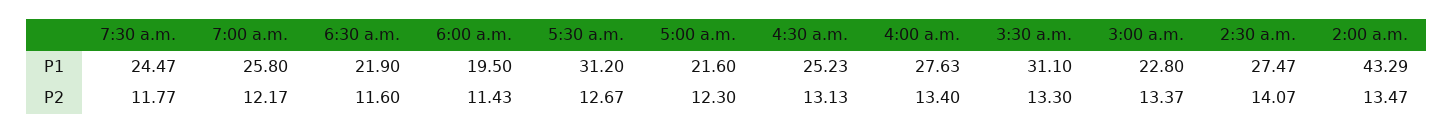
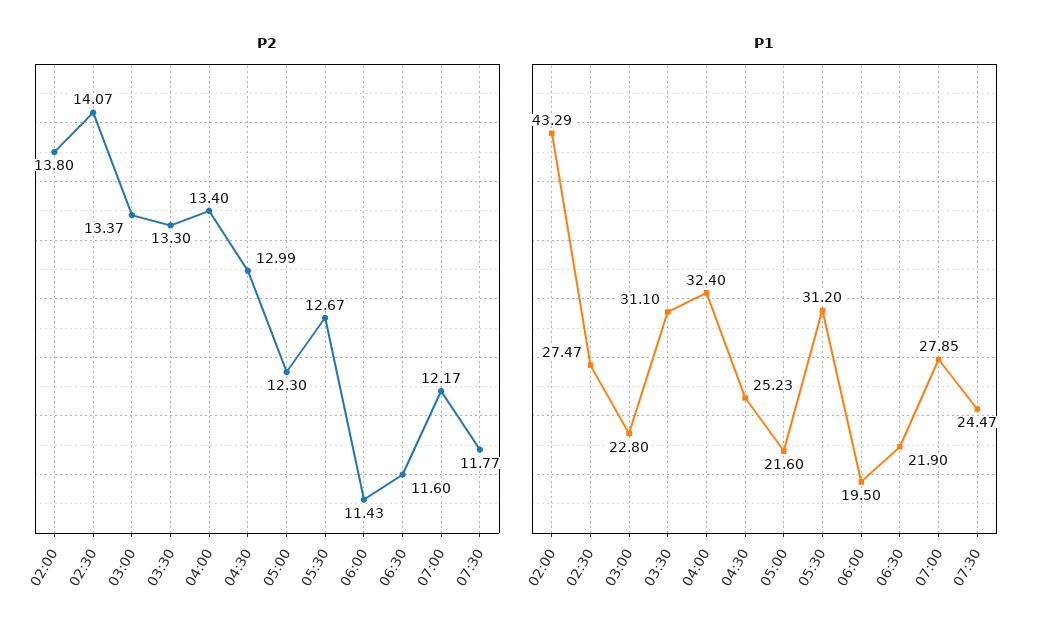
  {
    "P1": {
      "7:30 a.m.": 24.47,
-     "7:00 a.m.": 25.8,
+     "7:00 a.m.": 27.85,
      "6:30 a.m.": 21.9,
      "6:00 a.m.": 19.5,
      "5:30 a.m.": 31.2,
      "5:00 a.m.": 21.6,
      "4:30 a.m.": 25.23,
-     "4:00 a.m.": 27.63,
+     "4:00 a.m.": 32.4,
      "3:30 a.m.": 31.1,
      "3:00 a.m.": 22.8,
      "2:30 a.m.": 27.47,
      "2:00 a.m.": 43.29
    },
    "P2": {
      "7:30 a.m.": 11.77,
      "7:00 a.m.": 12.17,
      "6:30 a.m.": 11.6,
      "6:00 a.m.": 11.43,
      "5:30 a.m.": 12.67,
      "5:00 a.m.": 12.3,
-     "4:30 a.m.": 13.13,
+     "4:30 a.m.": 12.99,
      "4:00 a.m.": 13.4,
      "3:30 a.m.": 13.3,
      "3:00 a.m.": 13.37,
      "2:30 a.m.": 14.07,
-     "2:00 a.m.": 13.47
+     "2:00 a.m.": 13.8
    }
  }

